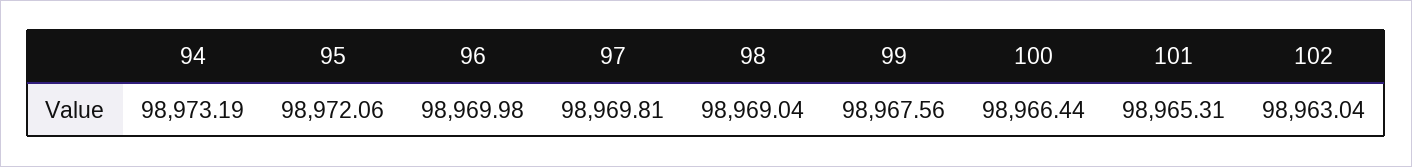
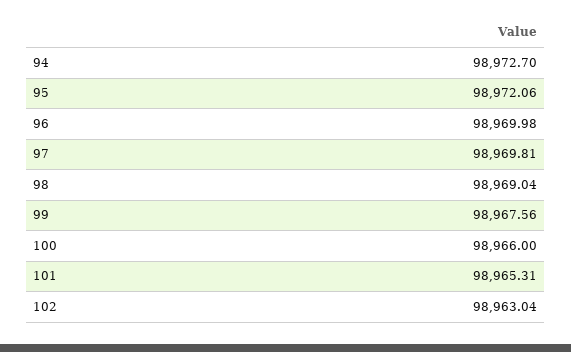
  {
-   "94": 98973.19,
+   "94": 98972.7,
    "95": 98972.06,
    "96": 98969.98,
    "97": 98969.81,
    "98": 98969.04,
    "99": 98967.56,
-   "100": 98966.44,
+   "100": 98966,
    "101": 98965.31,
    "102": 98963.04
  }

